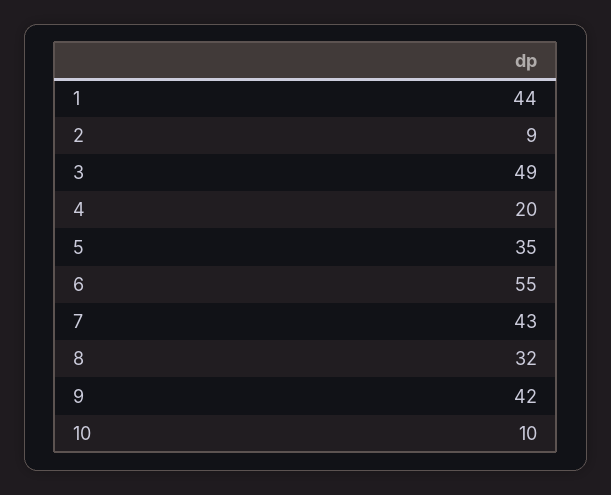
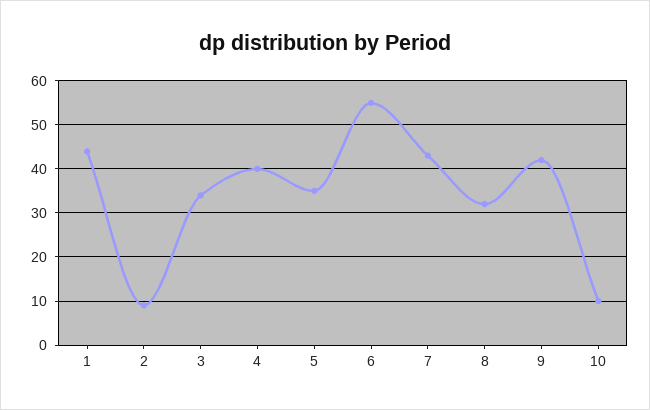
  {
    "1": 44,
    "2": 9,
-   "3": 49,
+   "3": 35,
-   "4": 20,
+   "4": 40,
    "5": 35,
    "6": 55,
    "7": 43,
    "8": 32,
    "9": 42,
    "10": 10
  }

